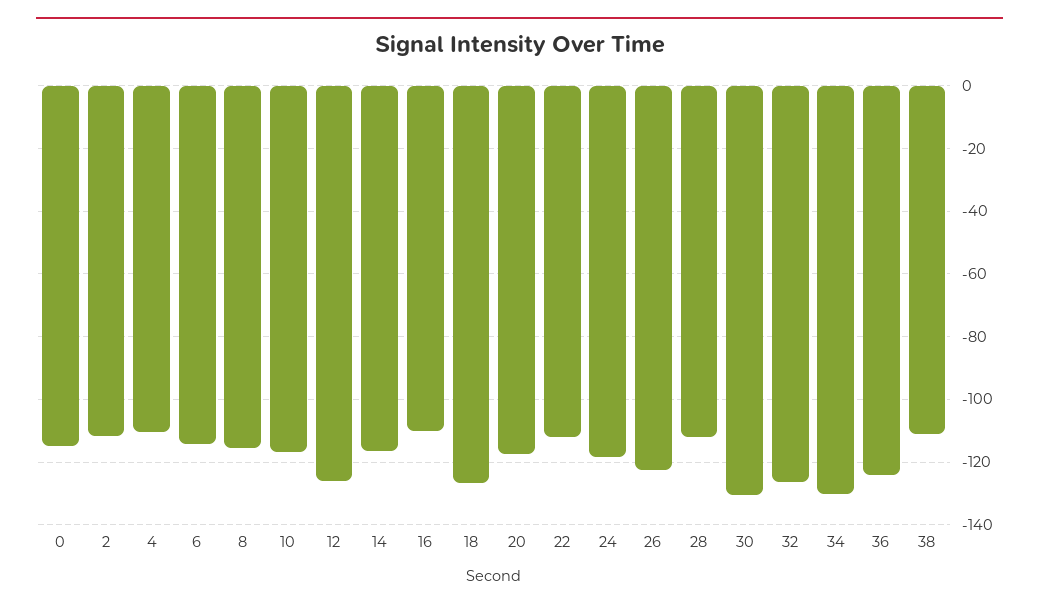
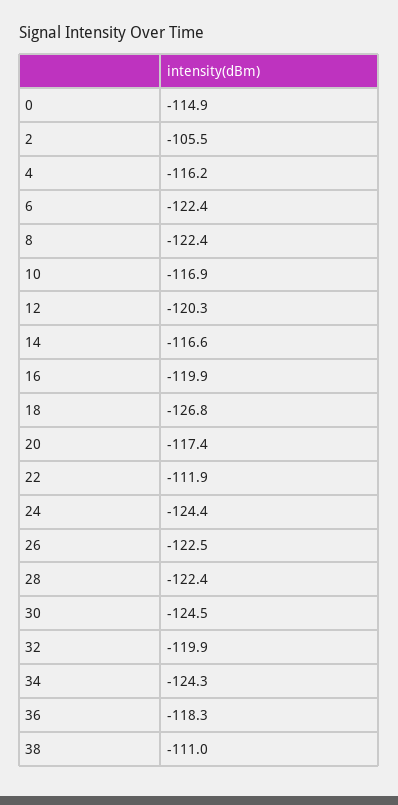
  {
    "0": -114.9,
-   "2": -112,
+   "2": -105.5,
-   "4": -110,
+   "4": -116.2,
-   "6": -114,
+   "6": -122.4,
-   "8": -116,
+   "8": -122.4,
    "10": -116.9,
-   "12": -126,
+   "12": -120.3,
    "14": -116.6,
-   "16": -110,
+   "16": -119.9,
    "18": -126.8,
    "20": -117.4,
    "22": -111.9,
-   "24": -118,
+   "24": -124.4,
    "26": -122.5,
-   "28": -112,
+   "28": -122.4,
-   "30": -130,
+   "30": -124.5,
-   "32": -126,
+   "32": -119.9,
-   "34": -130,
+   "34": -124.3,
-   "36": -124,
+   "36": -118.3,
    "38": -111
  }

